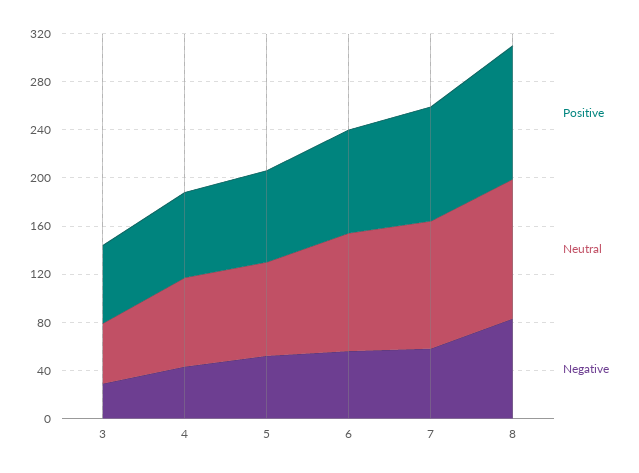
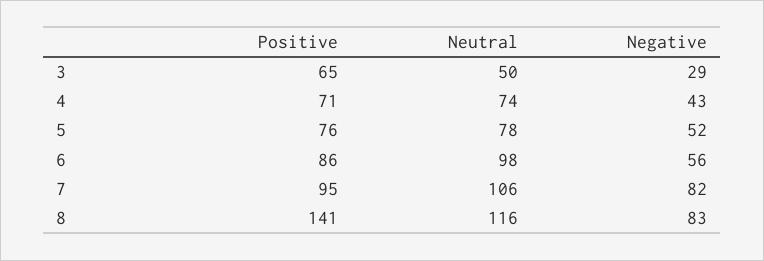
  {
    "Positive": {
      "3": 65,
      "4": 71,
      "5": 76,
      "6": 86,
      "7": 95,
-     "8": 110
+     "8": 141
    },
    "Neutral": {
      "3": 50,
      "4": 74,
      "5": 78,
      "6": 98,
      "7": 106,
      "8": 116
    },
    "Negative": {
      "3": 29,
      "4": 43,
      "5": 52,
      "6": 56,
-     "7": 60,
+     "7": 82,
      "8": 83
    }
  }

